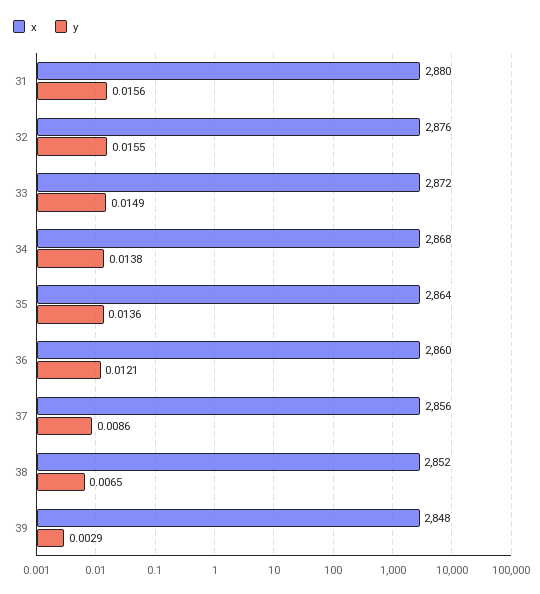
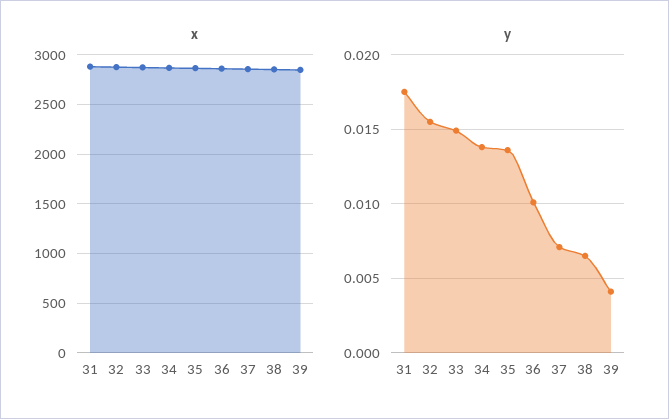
  {
    "x": {
      "31": 2880,
      "32": 2876,
      "33": 2872,
      "34": 2868,
      "35": 2864,
      "36": 2860,
      "37": 2856,
      "38": 2852,
      "39": 2848
    },
    "y": {
-     "31": 0.0156,
+     "31": 0.0175,
      "32": 0.0155,
      "33": 0.0149,
      "34": 0.0138,
      "35": 0.0136,
-     "36": 0.0121,
+     "36": 0.01,
-     "37": 0.0086,
+     "37": 0.007,
      "38": 0.0065,
-     "39": 0.0029
+     "39": 0.004
    }
  }

